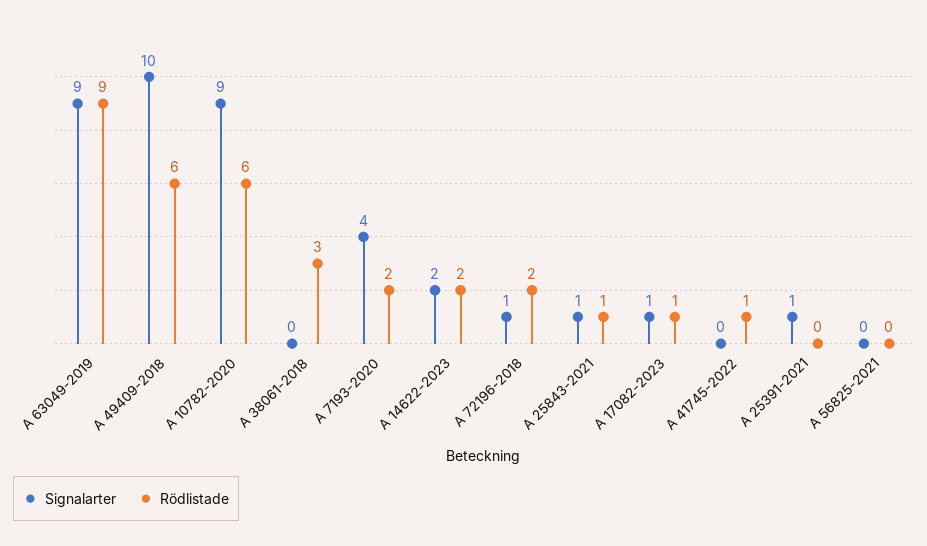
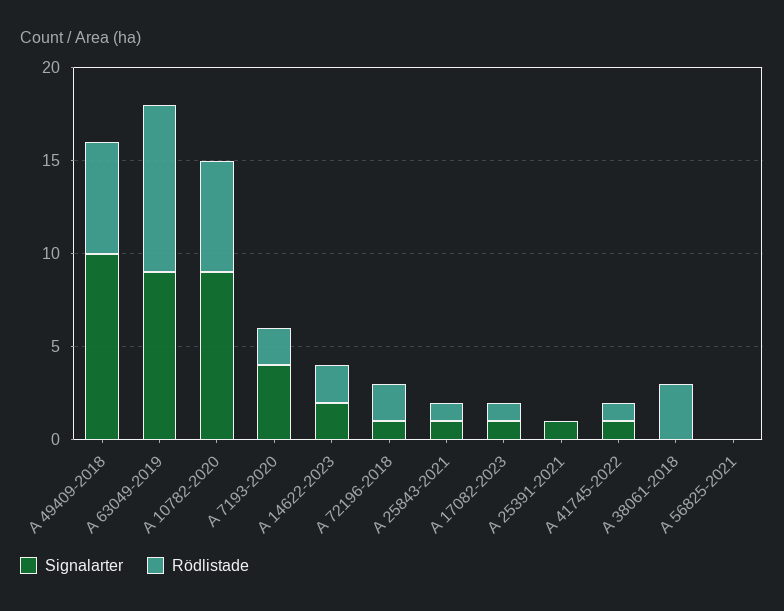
  {
    "Signalarter": {
      "A 63049-2019": 9,
      "A 49409-2018": 10,
      "A 10782-2020": 9,
      "A 38061-2018": 0,
      "A 7193-2020": 4,
      "A 14622-2023": 2,
      "A 72196-2018": 1,
      "A 25843-2021": 1,
      "A 17082-2023": 1,
-     "A 41745-2022": 0,
+     "A 41745-2022": 1,
      "A 25391-2021": 1,
      "A 56825-2021": 0
    },
    "Rödlistade": {
      "A 63049-2019": 9,
      "A 49409-2018": 6,
      "A 10782-2020": 6,
      "A 38061-2018": 3,
      "A 7193-2020": 2,
      "A 14622-2023": 2,
      "A 72196-2018": 2,
      "A 25843-2021": 1,
      "A 17082-2023": 1,
      "A 41745-2022": 1,
      "A 25391-2021": 0,
      "A 56825-2021": 0
    }
  }

